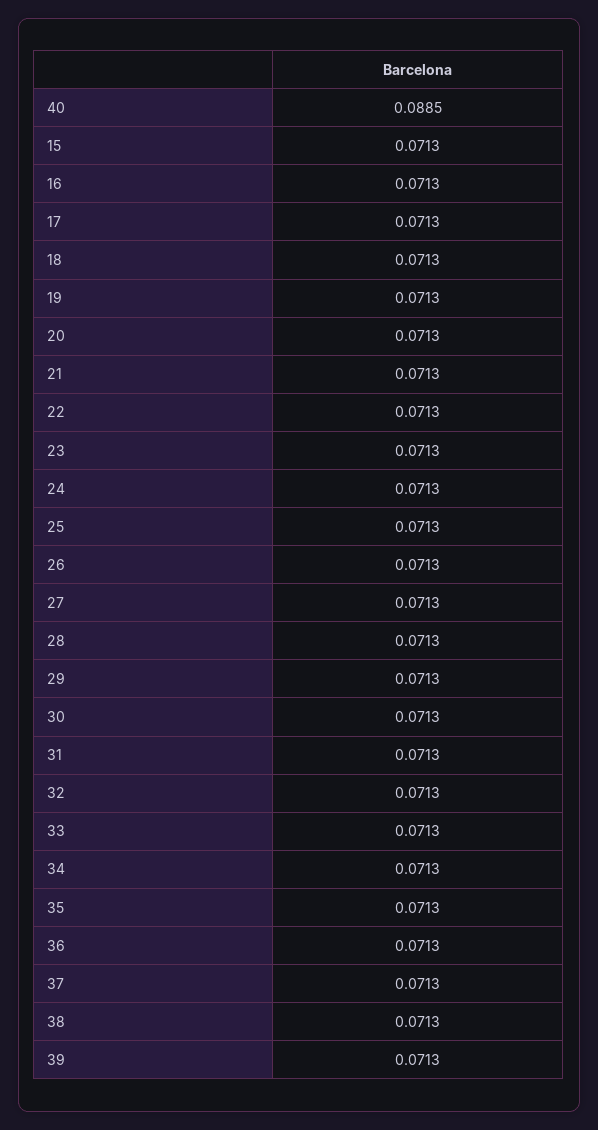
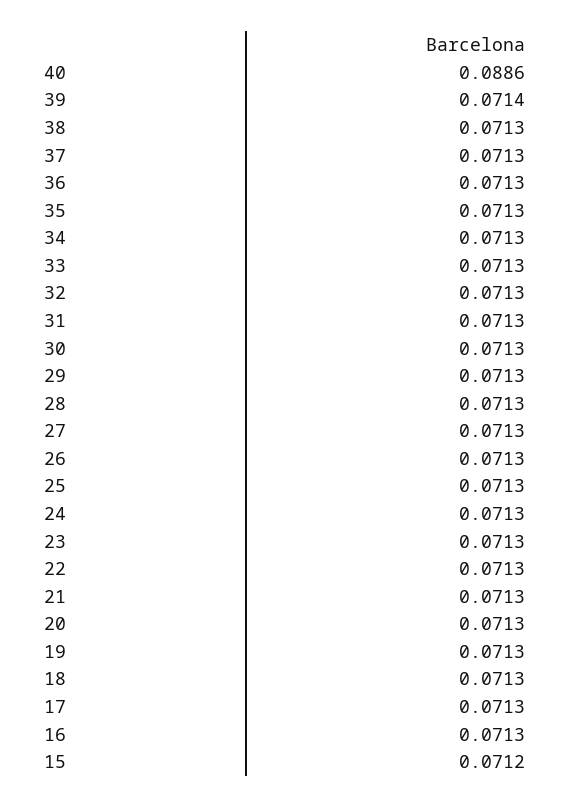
  {
-   "40": 0.0885,
+   "40": 0.0886,
-   "15": 0.0713,
+   "15": 0.0712,
    "16": 0.0713,
    "17": 0.0713,
    "18": 0.0713,
    "19": 0.0713,
    "20": 0.0713,
    "21": 0.0713,
    "22": 0.0713,
    "23": 0.0713,
    "24": 0.0713,
    "25": 0.0713,
    "26": 0.0713,
    "27": 0.0713,
    "28": 0.0713,
    "29": 0.0713,
    "30": 0.0713,
    "31": 0.0713,
    "32": 0.0713,
    "33": 0.0713,
    "34": 0.0713,
    "35": 0.0713,
    "36": 0.0713,
    "37": 0.0713,
    "38": 0.0713,
-   "39": 0.0713
+   "39": 0.0714
  }

